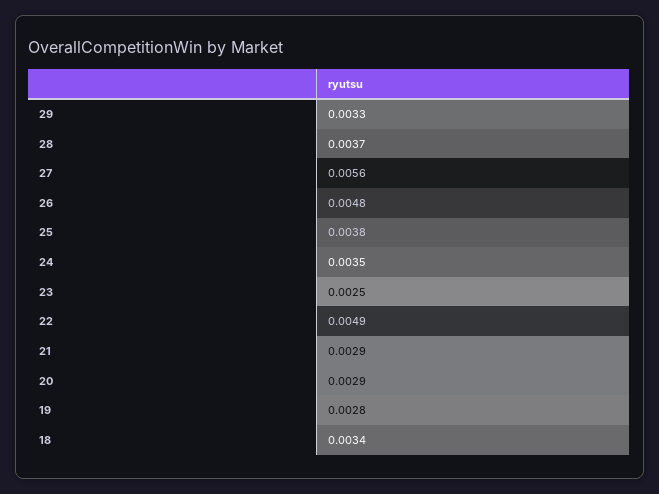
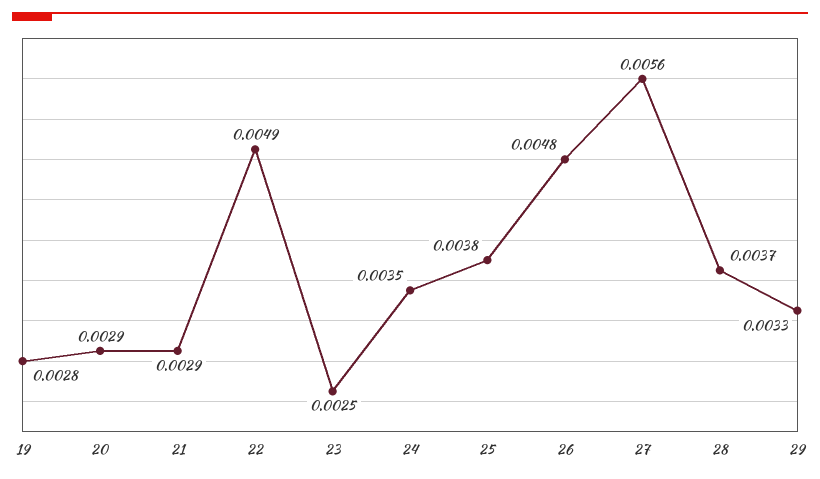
  {
    "29": 0.0033,
    "28": 0.0037,
    "27": 0.0056,
    "26": 0.0048,
    "25": 0.0038,
    "24": 0.0035,
    "23": 0.0025,
    "22": 0.0049,
    "21": 0.0029,
    "20": 0.0029,
-   "19": 0.0028,
+   "19": 0.0028
-   "18": 0.0034
  }

